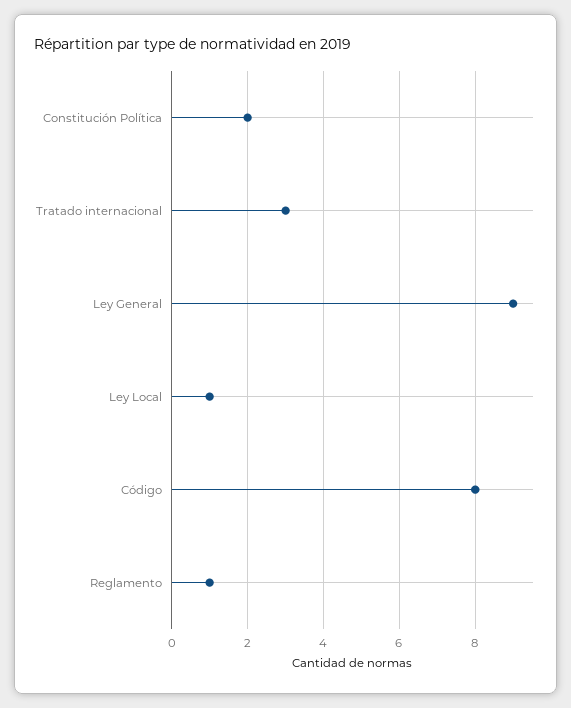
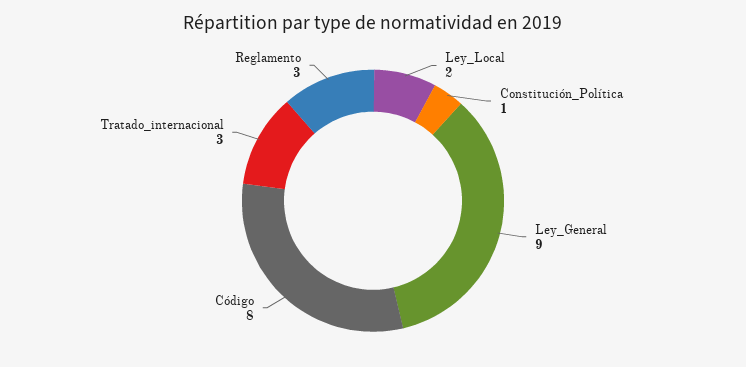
  {
-   "Constitución Política": 2,
+   "Constitución Política": 1,
    "Tratado internacional": 3,
    "Ley General": 9,
-   "Ley Local": 1,
+   "Ley Local": 2,
    "Código": 8,
-   "Reglamento": 1
+   "Reglamento": 3
  }

